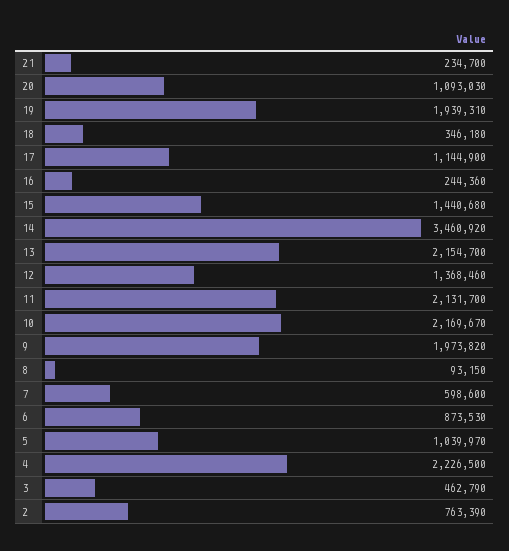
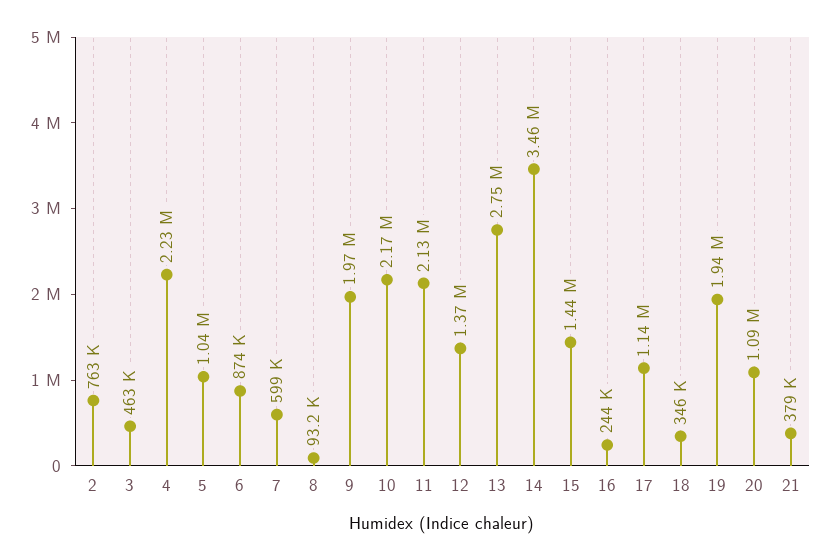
  {
-   "21": 234700,
+   "21": 379000,
    "20": 1093030,
    "19": 1939310,
    "18": 346180,
    "17": 1144900,
    "16": 244360,
    "15": 1440680,
    "14": 3460920,
-   "13": 2154700,
+   "13": 2750000,
    "12": 1368460,
    "11": 2131700,
    "10": 2169670,
    "9": 1973820,
    "8": 93150,
    "7": 598600,
    "6": 873530,
    "5": 1039970,
    "4": 2226500,
    "3": 462790,
    "2": 763390
  }

